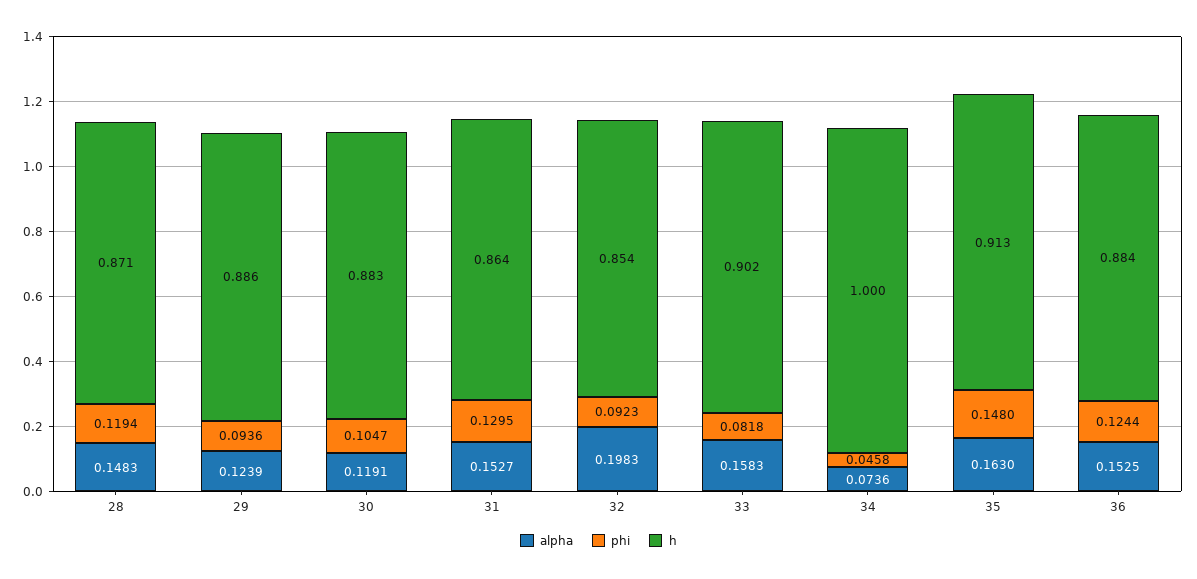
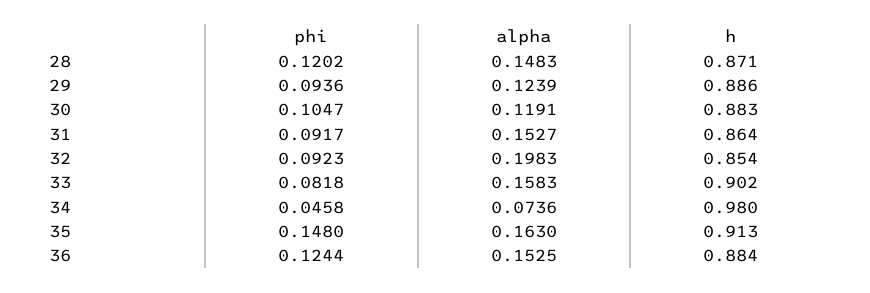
  {
    "alpha": {
      "28": 0.1483,
      "29": 0.1239,
      "30": 0.1191,
      "31": 0.1527,
      "32": 0.1983,
      "33": 0.1583,
      "34": 0.0736,
      "35": 0.163,
      "36": 0.1525
    },
    "phi": {
-     "28": 0.1194,
+     "28": 0.1202,
      "29": 0.0936,
      "30": 0.1047,
-     "31": 0.1295,
+     "31": 0.0917,
      "32": 0.0923,
      "33": 0.0818,
      "34": 0.0458,
      "35": 0.148,
      "36": 0.1244
    },
    "h": {
      "28": 0.871,
      "29": 0.886,
      "30": 0.883,
      "31": 0.864,
      "32": 0.854,
      "33": 0.902,
-     "34": 1,
+     "34": 0.98,
      "35": 0.913,
      "36": 0.884
    }
  }

